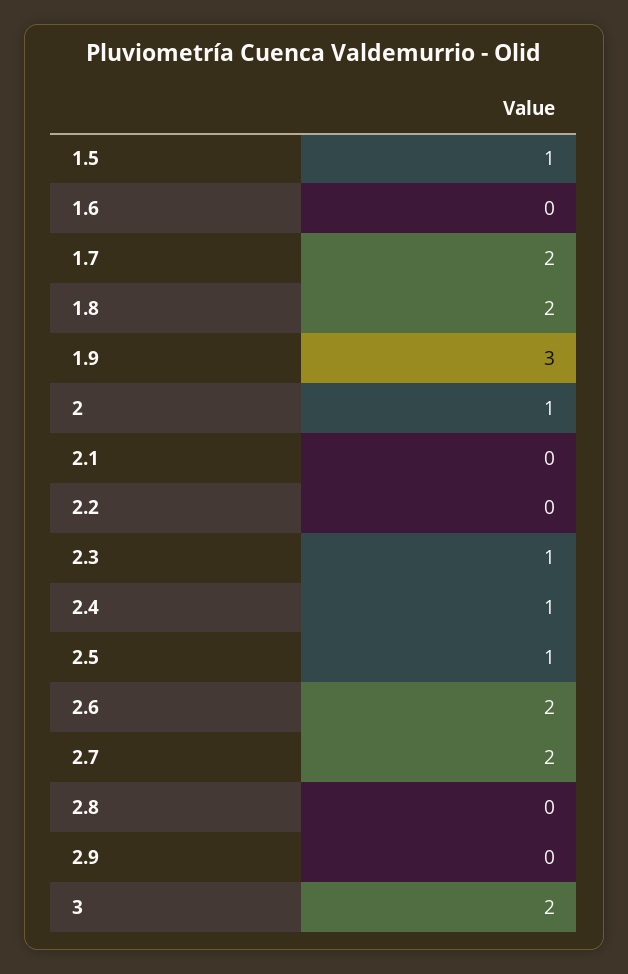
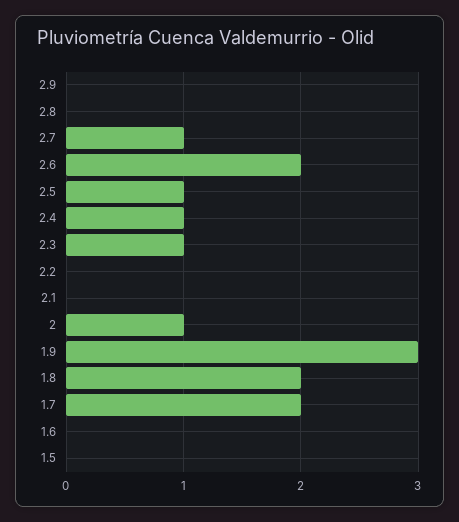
  {
-   "1.5": 1,
+   "1.5": 0,
    "1.6": 0,
    "1.7": 2,
    "1.8": 2,
    "1.9": 3,
    "2": 1,
    "2.1": 0,
    "2.2": 0,
    "2.3": 1,
    "2.4": 1,
    "2.5": 1,
    "2.6": 2,
-   "2.7": 2,
+   "2.7": 1,
    "2.8": 0,
-   "2.9": 0,
+   "2.9": 0
-   "3": 2
  }

